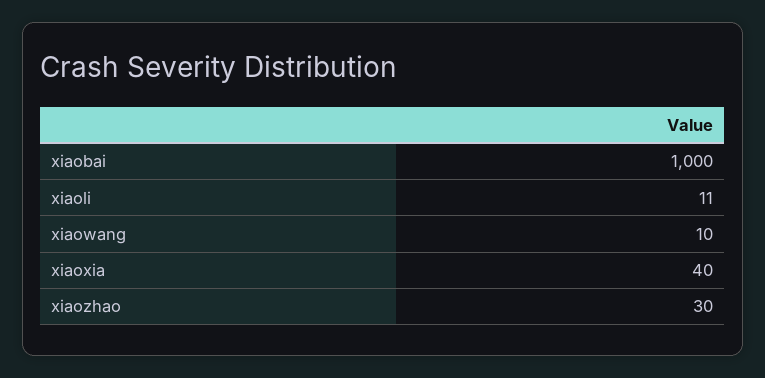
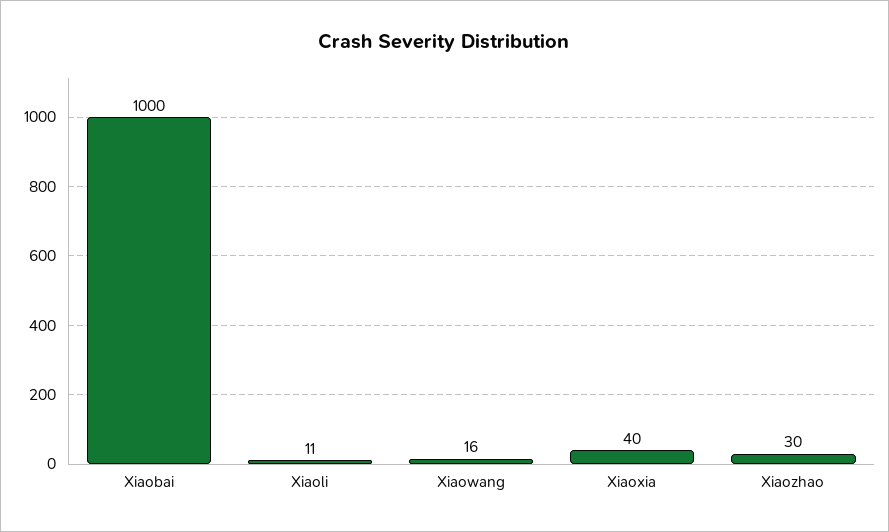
  {
    "xiaobai": 1000,
    "xiaoli": 11,
-   "xiaowang": 10,
+   "xiaowang": 16,
    "xiaoxia": 40,
    "xiaozhao": 30
  }

